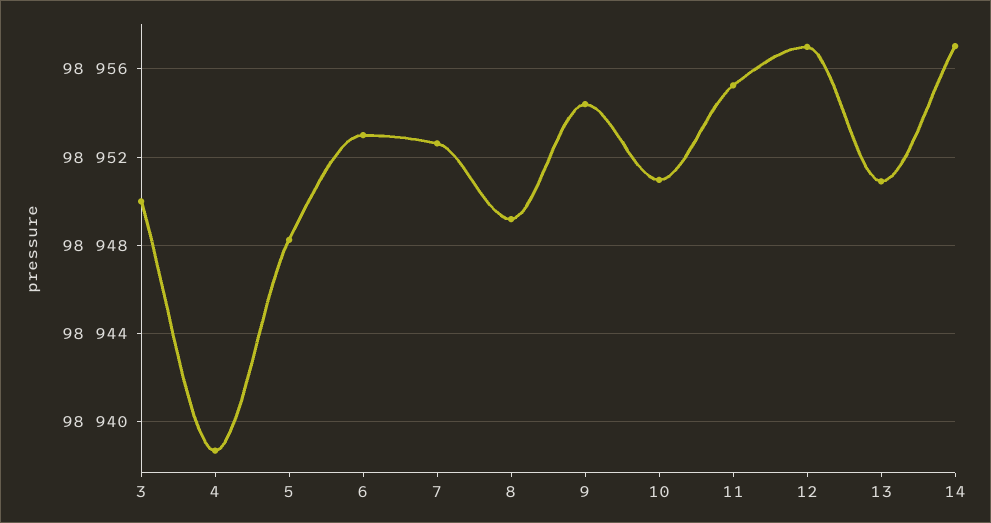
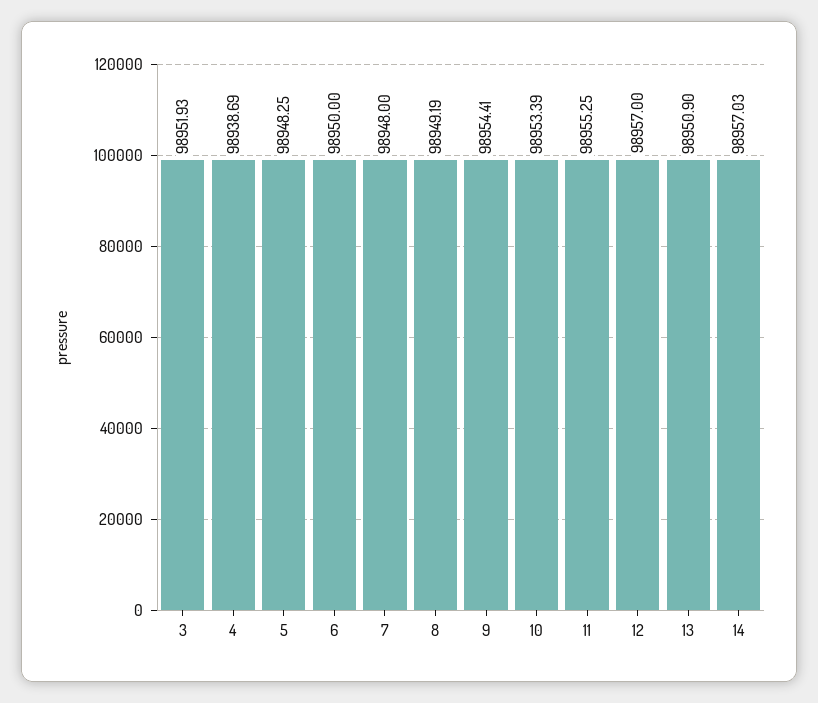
  {
-   "3": 98950,
+   "3": 98951.93,
    "4": 98938.69,
    "5": 98948.25,
-   "6": 98953,
+   "6": 98950,
-   "7": 98952.5,
+   "7": 98948,
    "8": 98949.19,
    "9": 98954.41,
-   "10": 98951,
+   "10": 98953.39,
    "11": 98955.25,
    "12": 98957,
    "13": 98950.9,
    "14": 98957.03
  }

